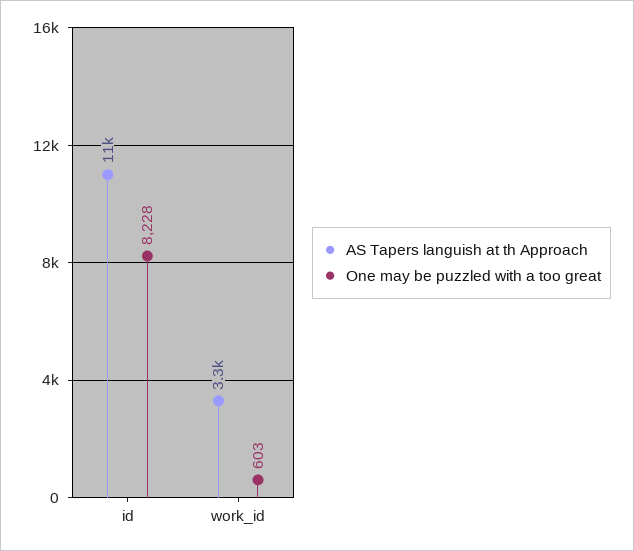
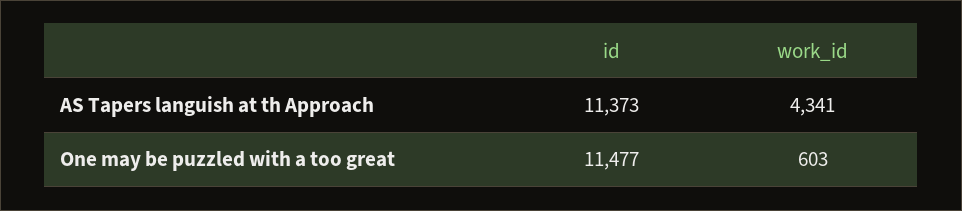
  {
    "AS Tapers languish at th Approach": {
      "id": 11373,
-     "work_id": 3300
+     "work_id": 4341
    },
    "One may be puzzled with a too great": {
-     "id": 8228,
+     "id": 11477,
      "work_id": 603
    }
  }

